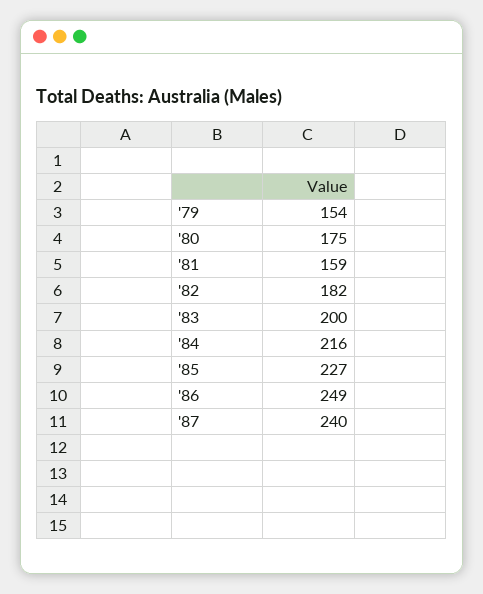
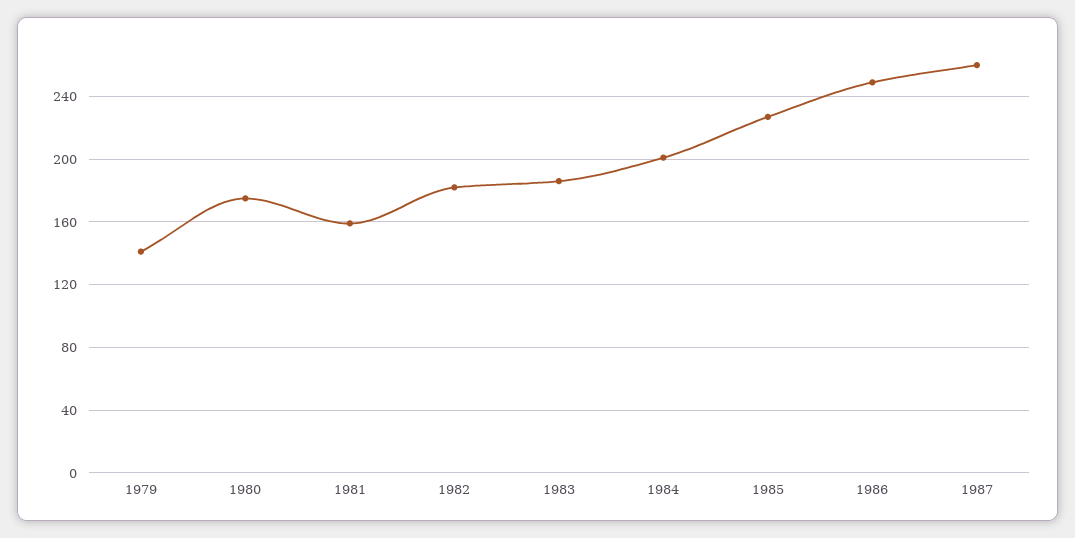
  {
-   "'79": 154,
+   "'79": 140,
    "'80": 175,
    "'81": 159,
    "'82": 182,
-   "'83": 200,
+   "'83": 185,
-   "'84": 216,
+   "'84": 200,
    "'85": 227,
    "'86": 249,
-   "'87": 240
+   "'87": 260
  }

